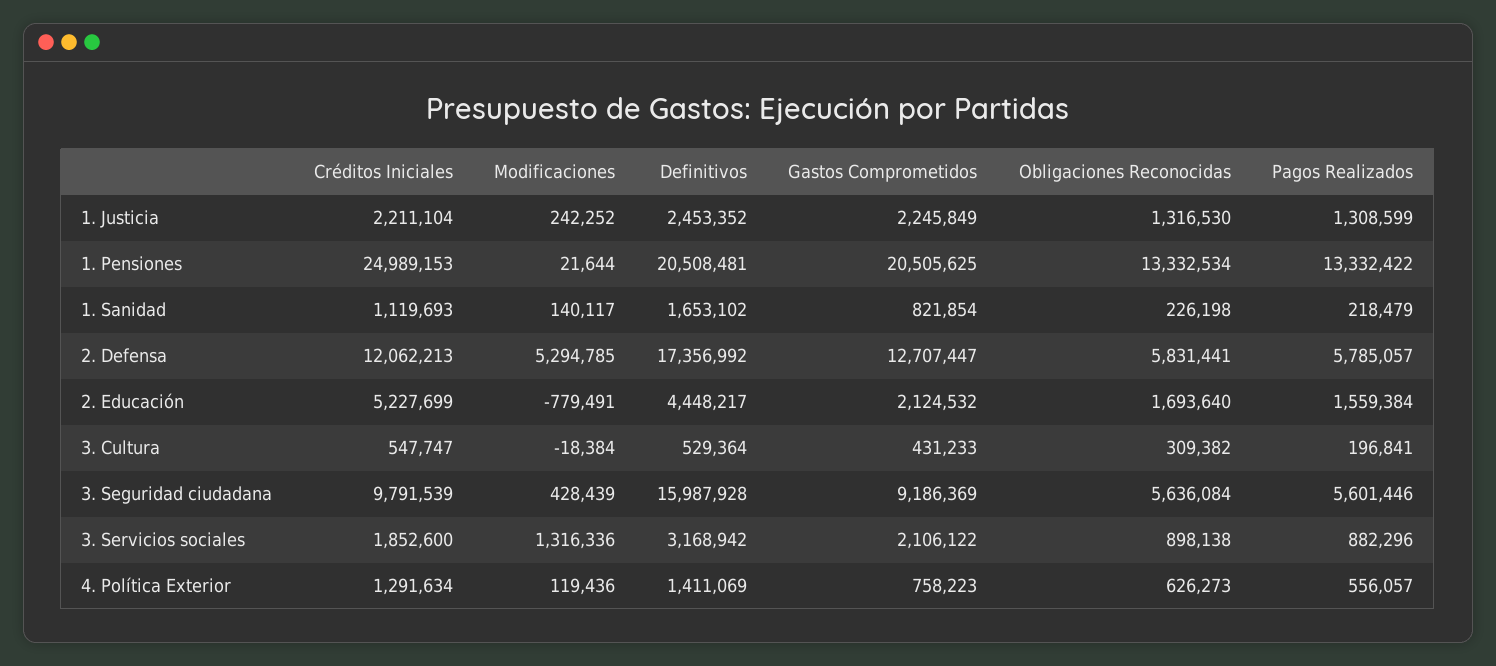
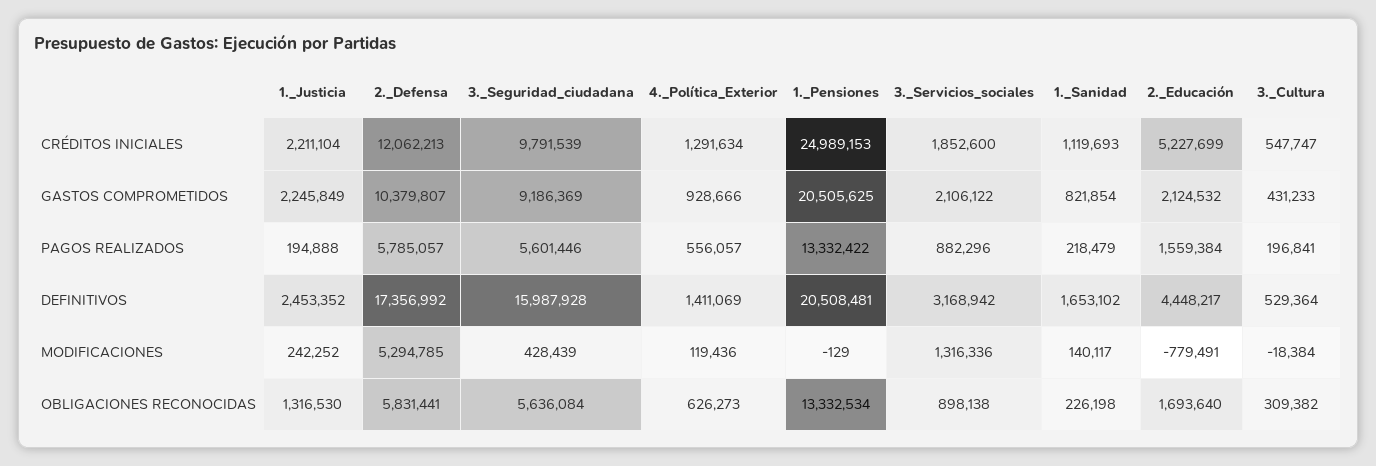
  {
    "Créditos Iniciales": {
      "1. Justicia": 2211104,
      "1. Pensiones": 24989153,
      "1. Sanidad": 1119693,
      "2. Defensa": 12062213,
      "2. Educación": 5227699,
      "3. Cultura": 547747,
      "3. Seguridad ciudadana": 9791539,
      "3. Servicios sociales": 1852600,
      "4. Política Exterior": 1291634
    },
    "Modificaciones": {
      "1. Justicia": 242252,
-     "1. Pensiones": 21644,
+     "1. Pensiones": -129,
      "1. Sanidad": 140117,
      "2. Defensa": 5294785,
      "2. Educación": -779491,
      "3. Cultura": -18384,
      "3. Seguridad ciudadana": 428439,
      "3. Servicios sociales": 1316336,
      "4. Política Exterior": 119436
    },
    "Definitivos": {
      "1. Justicia": 2453352,
      "1. Pensiones": 20508481,
      "1. Sanidad": 1653102,
      "2. Defensa": 17356992,
      "2. Educación": 4448217,
      "3. Cultura": 529364,
      "3. Seguridad ciudadana": 15987928,
      "3. Servicios sociales": 3168942,
      "4. Política Exterior": 1411069
    },
    "Gastos Comprometidos": {
      "1. Justicia": 2245849,
      "1. Pensiones": 20505625,
      "1. Sanidad": 821854,
-     "2. Defensa": 12707447,
+     "2. Defensa": 10379807,
      "2. Educación": 2124532,
      "3. Cultura": 431233,
      "3. Seguridad ciudadana": 9186369,
      "3. Servicios sociales": 2106122,
-     "4. Política Exterior": 758223
+     "4. Política Exterior": 928666
    },
    "Obligaciones Reconocidas": {
      "1. Justicia": 1316530,
      "1. Pensiones": 13332534,
      "1. Sanidad": 226198,
      "2. Defensa": 5831441,
      "2. Educación": 1693640,
      "3. Cultura": 309382,
      "3. Seguridad ciudadana": 5636084,
      "3. Servicios sociales": 898138,
      "4. Política Exterior": 626273
    },
    "Pagos Realizados": {
-     "1. Justicia": 1308599,
+     "1. Justicia": 194888,
      "1. Pensiones": 13332422,
      "1. Sanidad": 218479,
      "2. Defensa": 5785057,
      "2. Educación": 1559384,
      "3. Cultura": 196841,
      "3. Seguridad ciudadana": 5601446,
      "3. Servicios sociales": 882296,
      "4. Política Exterior": 556057
    }
  }

